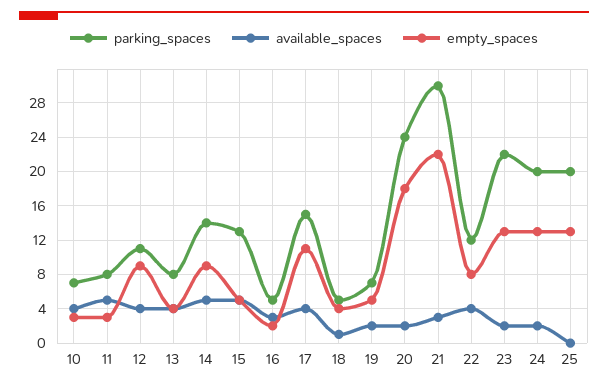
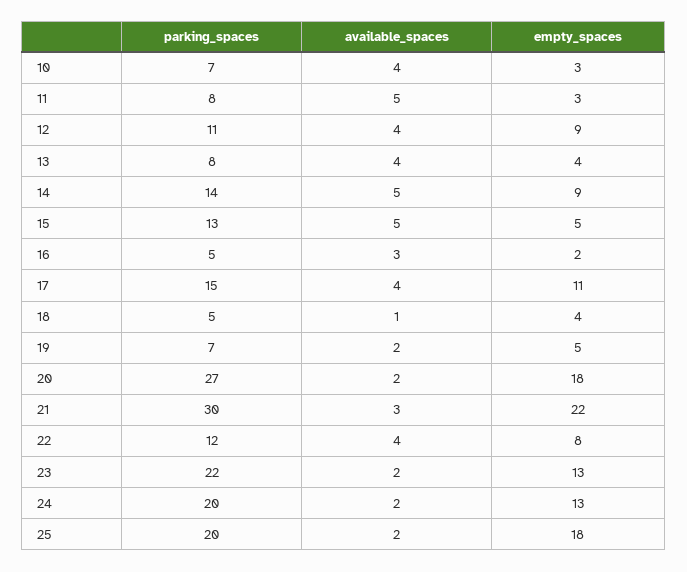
  {
    "parking_spaces": {
      "10": 7,
      "11": 8,
      "12": 11,
      "13": 8,
      "14": 14,
      "15": 13,
      "16": 5,
      "17": 15,
      "18": 5,
      "19": 7,
-     "20": 24,
+     "20": 27,
      "21": 30,
      "22": 12,
      "23": 22,
      "24": 20,
      "25": 20
    },
    "available_spaces": {
      "10": 4,
      "11": 5,
      "12": 4,
      "13": 4,
      "14": 5,
      "15": 5,
      "16": 3,
      "17": 4,
      "18": 1,
      "19": 2,
      "20": 2,
      "21": 3,
      "22": 4,
      "23": 2,
      "24": 2,
-     "25": 0
+     "25": 2
    },
    "empty_spaces": {
      "10": 3,
      "11": 3,
      "12": 9,
      "13": 4,
      "14": 9,
      "15": 5,
      "16": 2,
      "17": 11,
      "18": 4,
      "19": 5,
      "20": 18,
      "21": 22,
      "22": 8,
      "23": 13,
      "24": 13,
-     "25": 13
+     "25": 18
    }
  }

